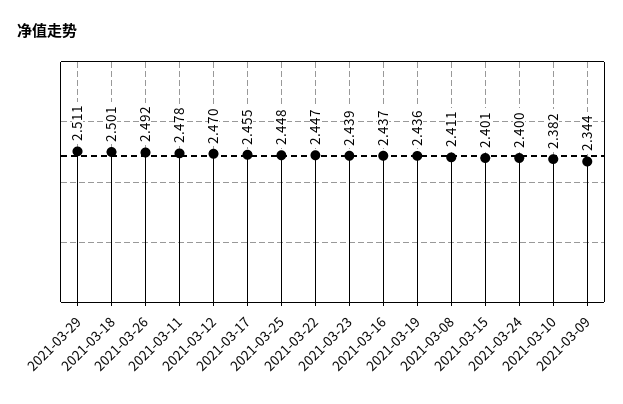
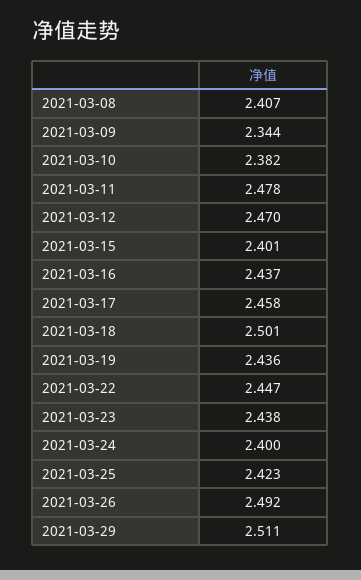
  {
    "2021-03-29": 2.511,
    "2021-03-18": 2.501,
    "2021-03-26": 2.492,
    "2021-03-11": 2.478,
    "2021-03-12": 2.47,
-   "2021-03-17": 2.455,
+   "2021-03-17": 2.458,
-   "2021-03-25": 2.448,
+   "2021-03-25": 2.423,
    "2021-03-22": 2.447,
-   "2021-03-23": 2.439,
+   "2021-03-23": 2.438,
    "2021-03-16": 2.437,
    "2021-03-19": 2.436,
-   "2021-03-08": 2.411,
+   "2021-03-08": 2.407,
    "2021-03-15": 2.401,
    "2021-03-24": 2.4,
    "2021-03-10": 2.382,
    "2021-03-09": 2.344
  }

